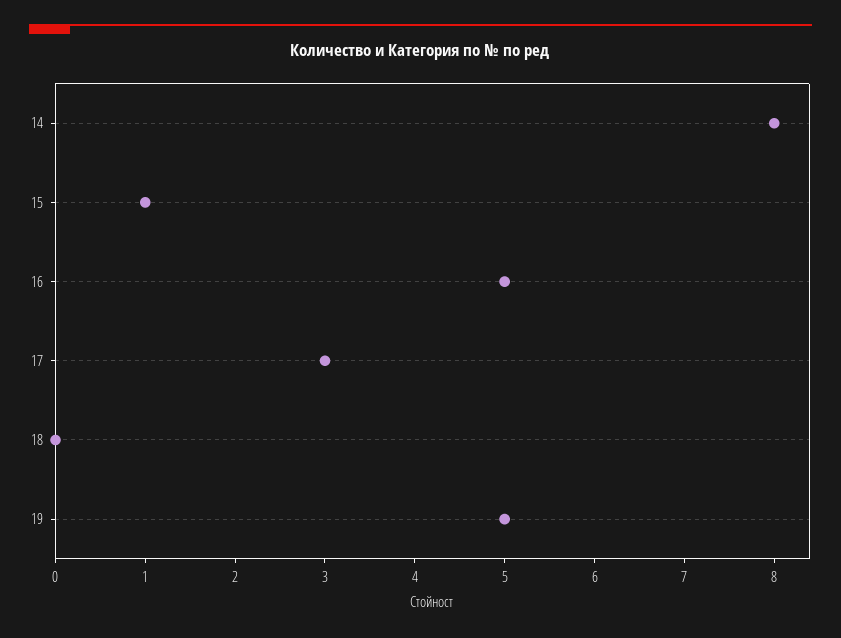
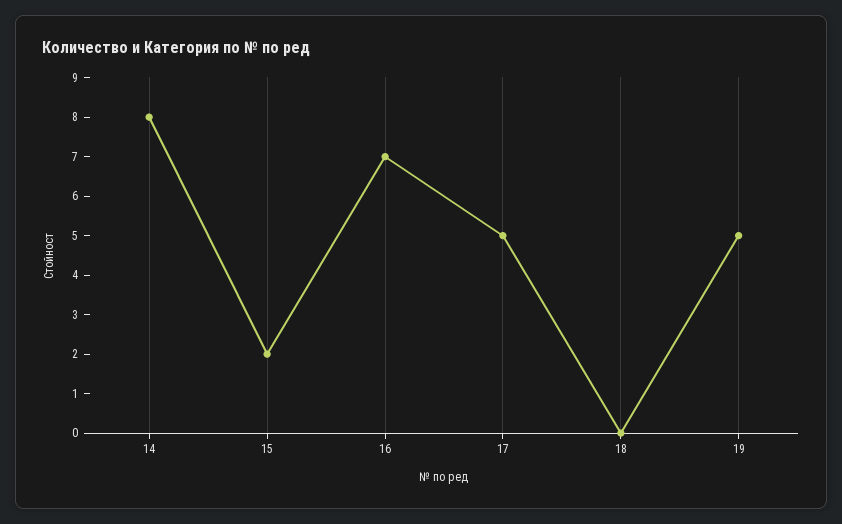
  {
    "14": 8,
-   "15": 1,
+   "15": 2,
-   "16": 5,
+   "16": 7,
-   "17": 3,
+   "17": 5,
    "18": 0,
    "19": 5
  }

